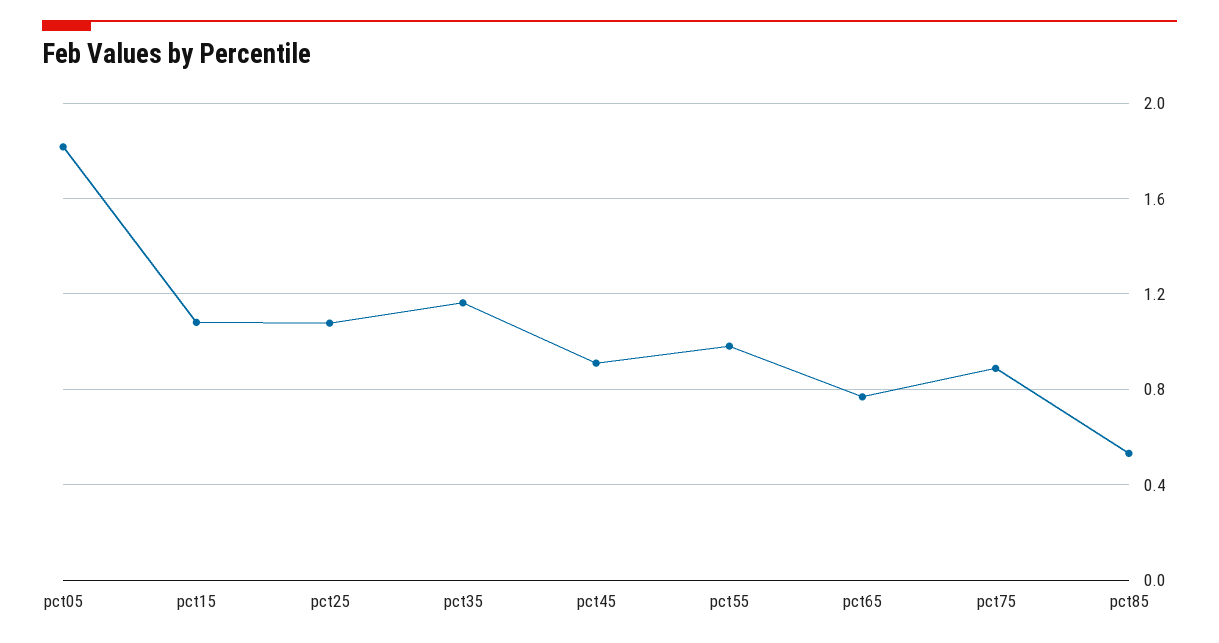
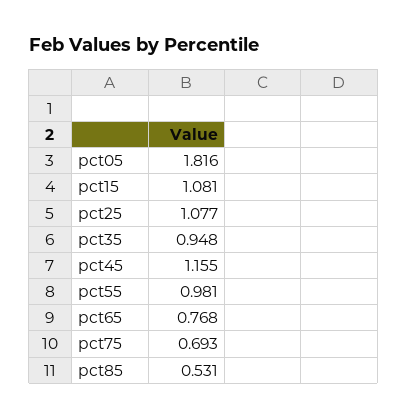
  {
    "pct05": 1.816,
    "pct15": 1.081,
    "pct25": 1.077,
-   "pct35": 1.15,
+   "pct35": 0.948,
-   "pct45": 0.9,
+   "pct45": 1.155,
    "pct55": 0.981,
    "pct65": 0.768,
-   "pct75": 0.9,
+   "pct75": 0.693,
    "pct85": 0.531
  }

